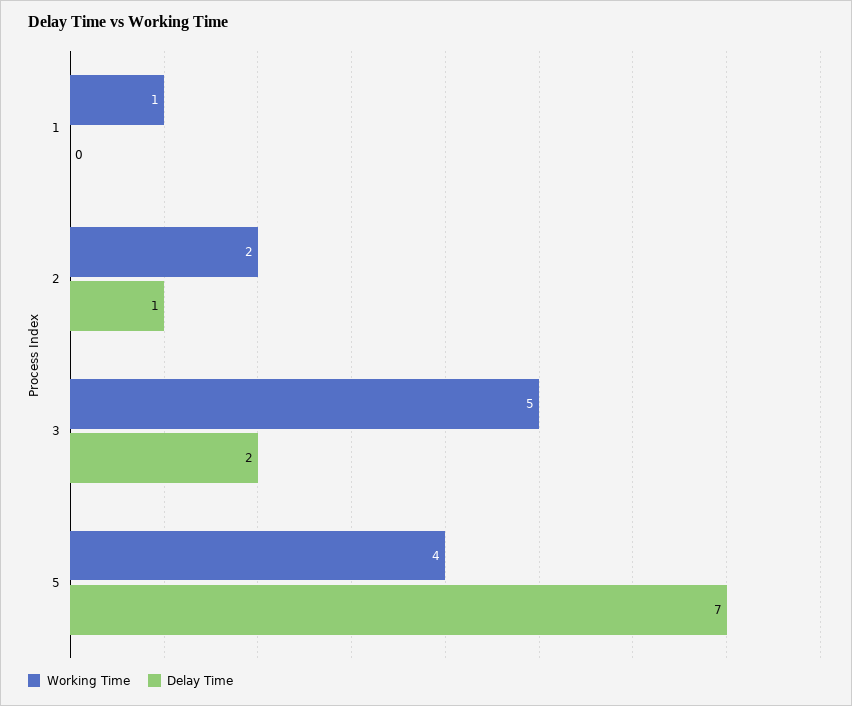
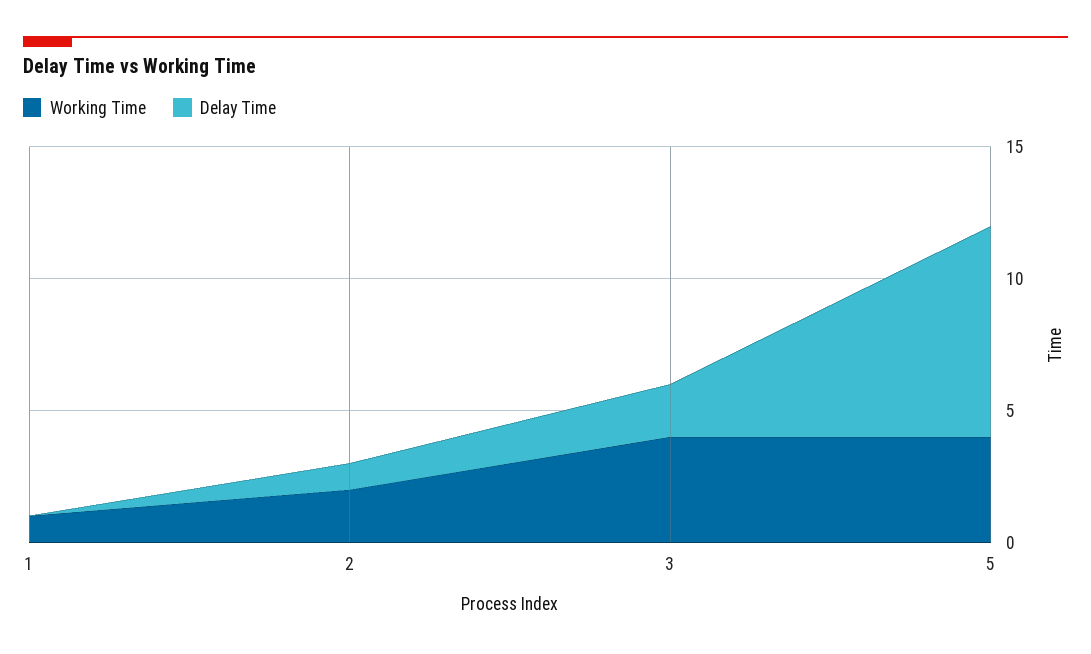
  {
    "Working Time": {
      "1": 1,
      "2": 2,
-     "3": 5,
+     "3": 4,
      "5": 4
    },
    "Delay Time": {
      "1": 0,
      "2": 1,
      "3": 2,
-     "5": 7
+     "5": 8
    }
  }

